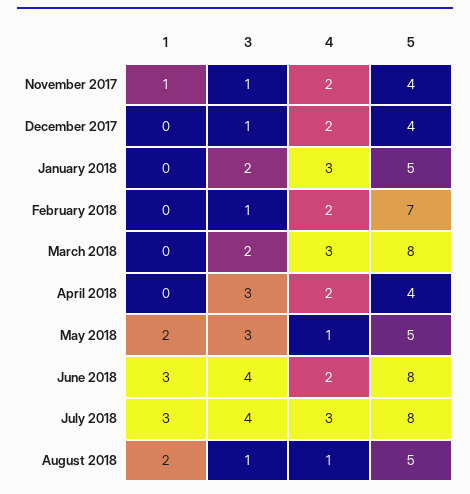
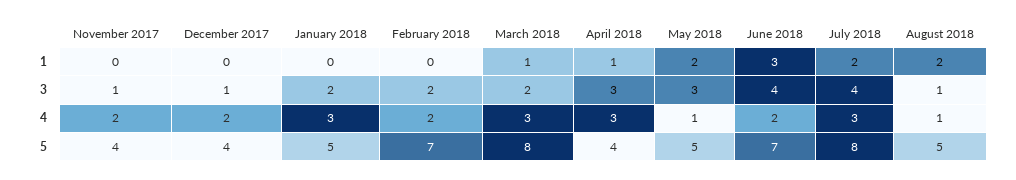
  {
    "1": {
-     "November 2017": 1,
+     "November 2017": 0,
      "December 2017": 0,
      "January 2018": 0,
      "February 2018": 0,
-     "March 2018": 0,
+     "March 2018": 1,
-     "April 2018": 0,
+     "April 2018": 1,
      "May 2018": 2,
      "June 2018": 3,
-     "July 2018": 3,
+     "July 2018": 2,
      "August 2018": 2
    },
    "3": {
      "November 2017": 1,
      "December 2017": 1,
      "January 2018": 2,
-     "February 2018": 1,
+     "February 2018": 2,
      "March 2018": 2,
      "April 2018": 3,
      "May 2018": 3,
      "June 2018": 4,
      "July 2018": 4,
      "August 2018": 1
    },
    "4": {
      "November 2017": 2,
      "December 2017": 2,
      "January 2018": 3,
      "February 2018": 2,
      "March 2018": 3,
-     "April 2018": 2,
+     "April 2018": 3,
      "May 2018": 1,
      "June 2018": 2,
      "July 2018": 3,
      "August 2018": 1
    },
    "5": {
      "November 2017": 4,
      "December 2017": 4,
      "January 2018": 5,
      "February 2018": 7,
      "March 2018": 8,
      "April 2018": 4,
      "May 2018": 5,
-     "June 2018": 8,
+     "June 2018": 7,
      "July 2018": 8,
      "August 2018": 5
    }
  }

